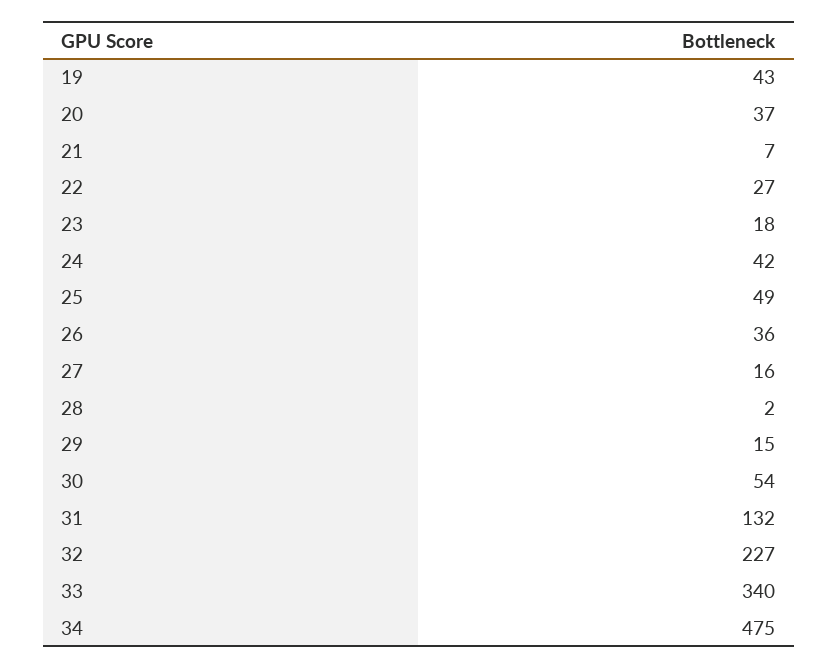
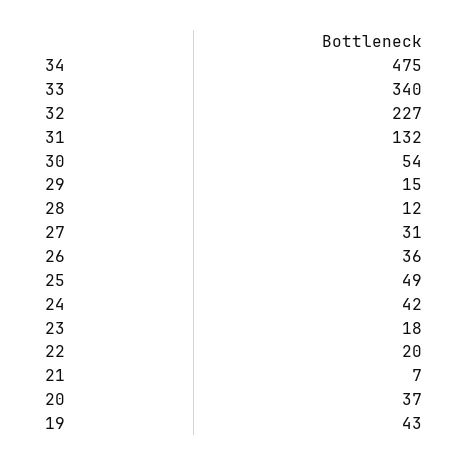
  {
    "19": 43,
    "20": 37,
    "21": 7,
-   "22": 27,
+   "22": 20,
    "23": 18,
    "24": 42,
    "25": 49,
    "26": 36,
-   "27": 16,
+   "27": 31,
-   "28": 2,
+   "28": 12,
    "29": 15,
    "30": 54,
    "31": 132,
    "32": 227,
    "33": 340,
    "34": 475
  }

